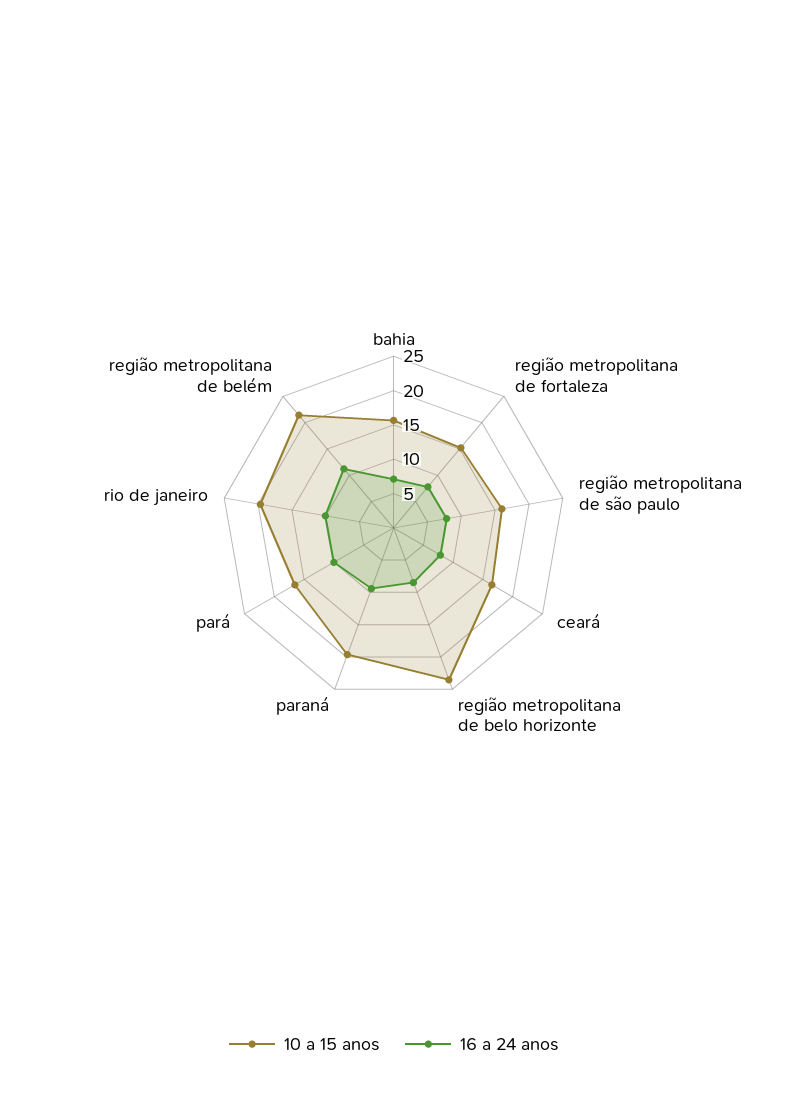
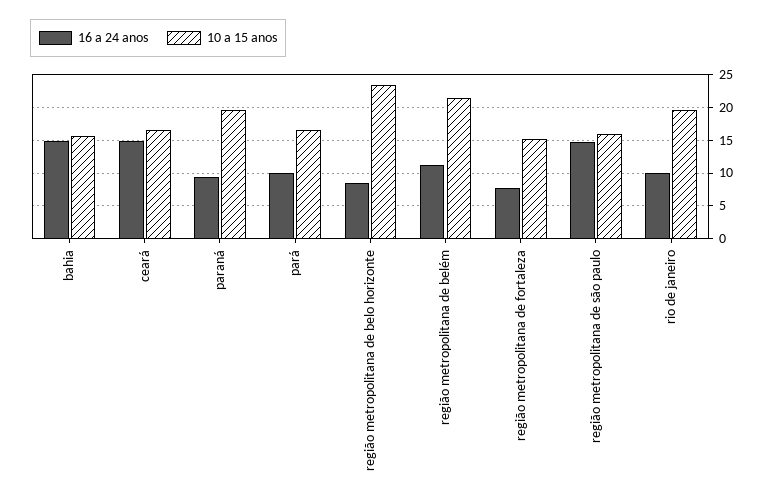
  {
    "10 a 15 anos": {
      "bahia": 16,
      "região metropolitana de fortaleza": 15,
      "região metropolitana de são paulo": 16,
      "ceará": 17,
      "região metropolitana de belo horizonte": 24,
      "paraná": 20,
      "pará": 17,
      "rio de janeiro": 20,
      "região metropolitana de belém": 21
    },
    "16 a 24 anos": {
-     "bahia": 7.5,
+     "bahia": 15,
      "região metropolitana de fortaleza": 8,
-     "região metropolitana de são paulo": 7.5,
+     "região metropolitana de são paulo": 15,
-     "ceará": 7.5,
+     "ceará": 15,
      "região metropolitana de belo horizonte": 8,
      "paraná": 9,
      "pará": 10,
      "rio de janeiro": 10,
      "região metropolitana de belém": 11
    }
  }

